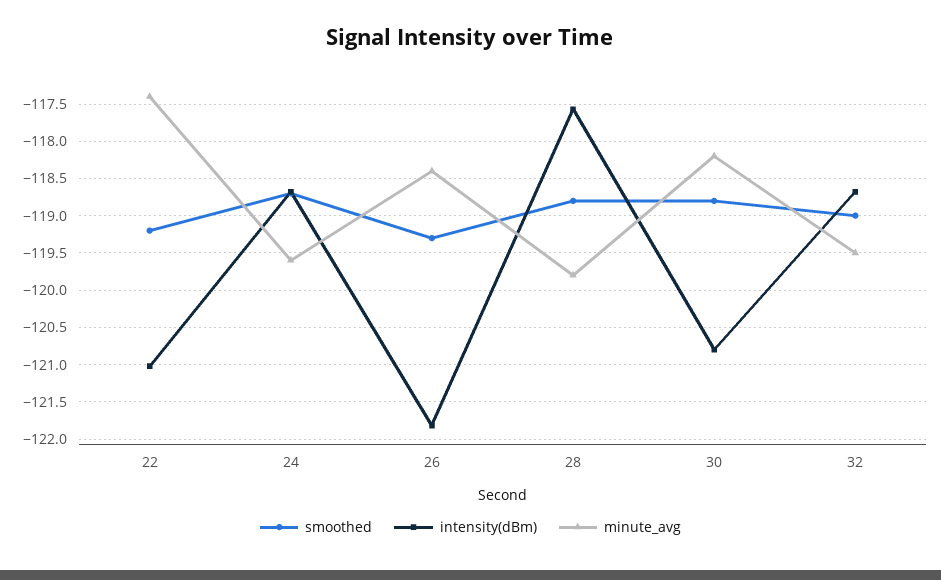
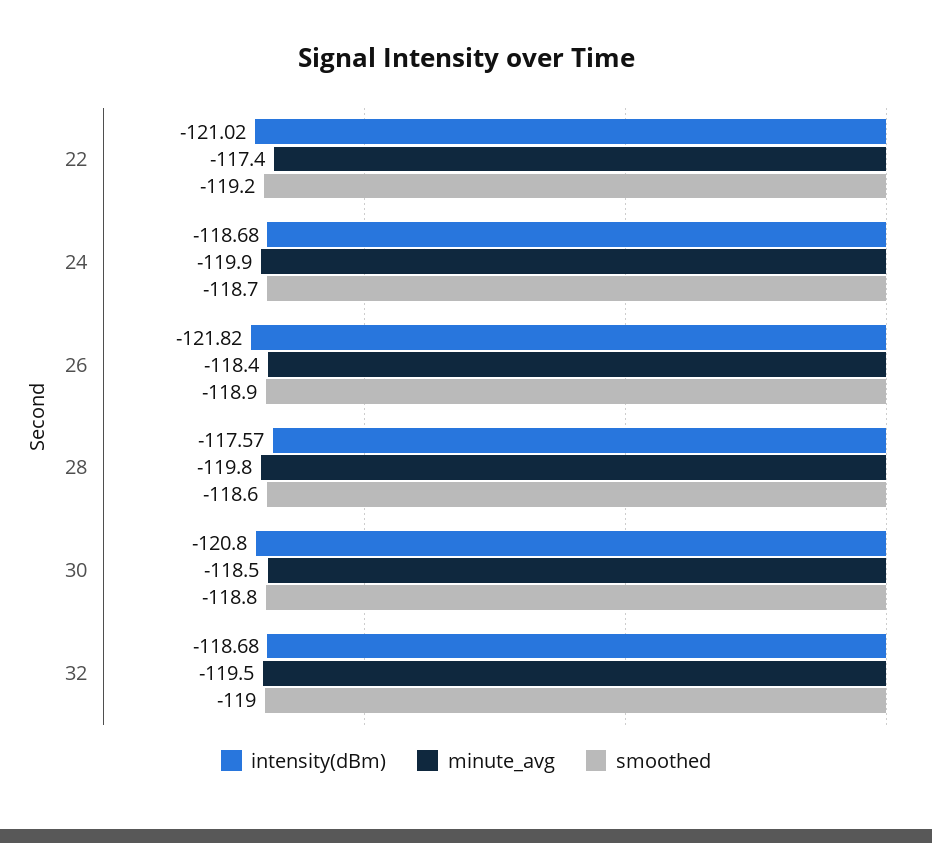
  {
    "smoothed": {
      "22": -119.2,
      "24": -118.7,
-     "26": -119.3,
+     "26": -118.9,
-     "28": -118.8,
+     "28": -118.6,
      "30": -118.8,
      "32": -119
    },
    "intensity(dBm)": {
      "22": -121.02,
      "24": -118.68,
      "26": -121.82,
      "28": -117.57,
      "30": -120.8,
      "32": -118.68
    },
    "minute_avg": {
      "22": -117.4,
-     "24": -119.6,
+     "24": -119.9,
      "26": -118.4,
      "28": -119.8,
-     "30": -118.2,
+     "30": -118.5,
      "32": -119.5
    }
  }

